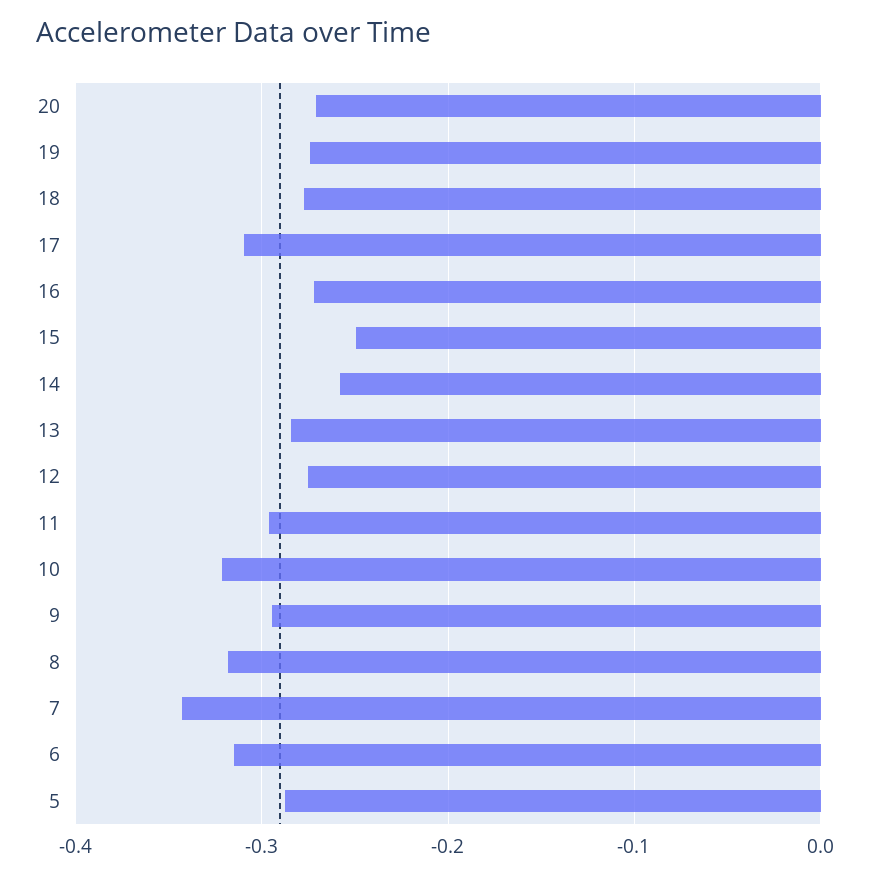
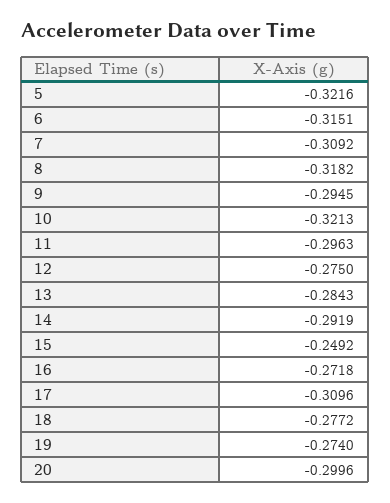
  {
-   "20": -0.27,
+   "20": -0.2996,
    "19": -0.274,
    "18": -0.2772,
    "17": -0.3096,
    "16": -0.2718,
    "15": -0.2492,
-   "14": -0.26,
+   "14": -0.2919,
    "13": -0.2843,
    "12": -0.275,
    "11": -0.2963,
    "10": -0.3213,
    "9": -0.2945,
    "8": -0.3182,
-   "7": -0.34,
+   "7": -0.3092,
    "6": -0.3151,
-   "5": -0.29
+   "5": -0.3216
  }

